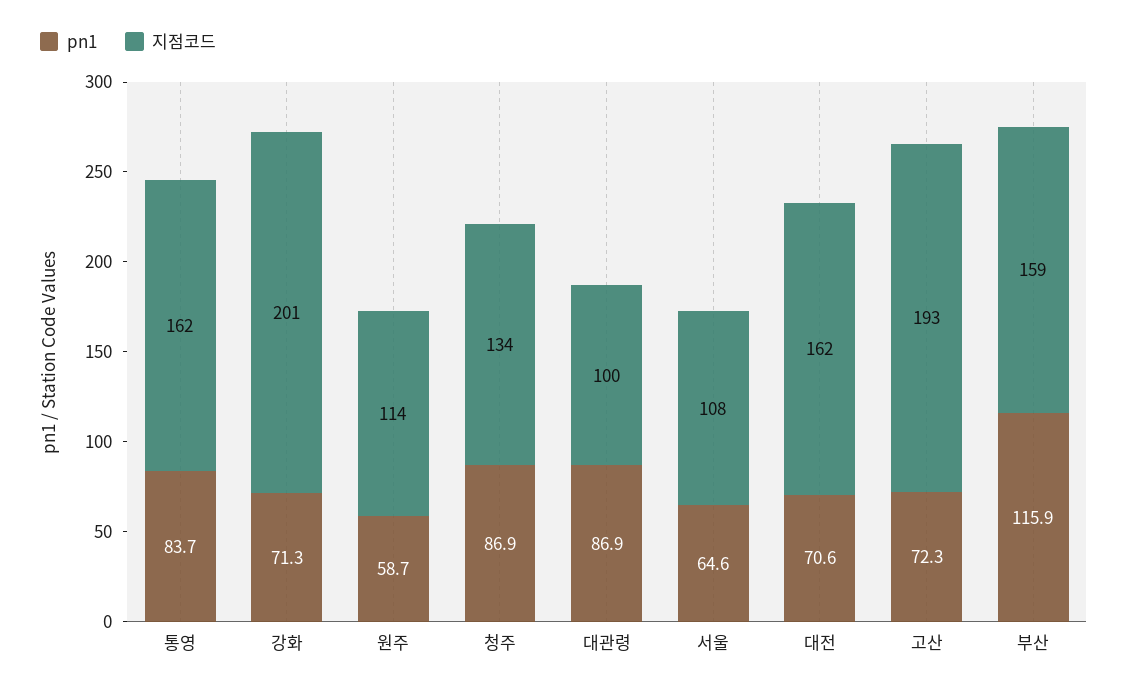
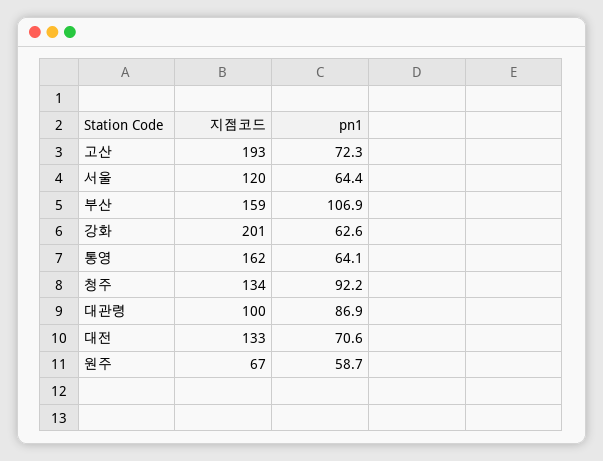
  {
    "pn1": {
-     "통영": 83.7,
+     "통영": 64.1,
-     "강화": 71.3,
+     "강화": 62.6,
      "원주": 58.7,
-     "청주": 86.9,
+     "청주": 92.2,
      "대관령": 86.9,
-     "서울": 64.6,
+     "서울": 64.4,
      "대전": 70.6,
      "고산": 72.3,
-     "부산": 115.9
+     "부산": 106.9
    },
    "지점코드": {
      "통영": 162,
      "강화": 201,
-     "원주": 114,
+     "원주": 67,
      "청주": 134,
      "대관령": 100,
-     "서울": 108,
+     "서울": 120,
-     "대전": 162,
+     "대전": 133,
      "고산": 193,
      "부산": 159
    }
  }

